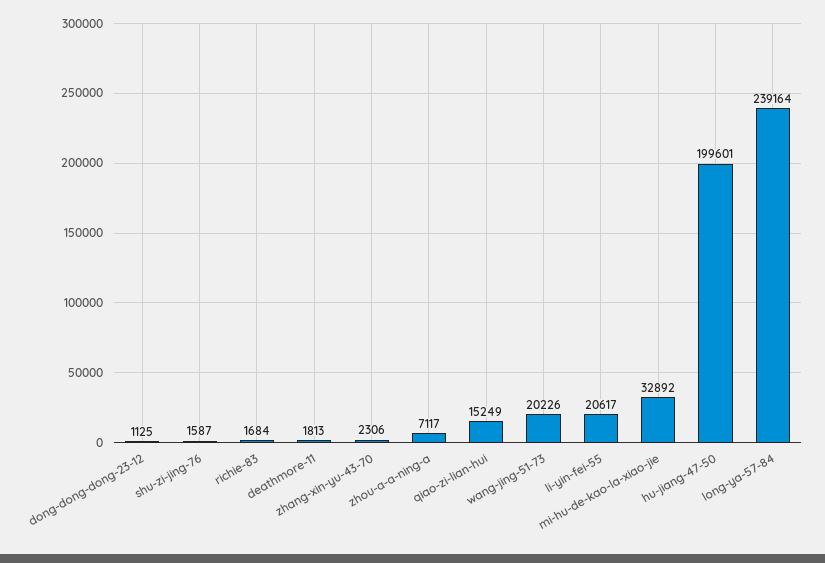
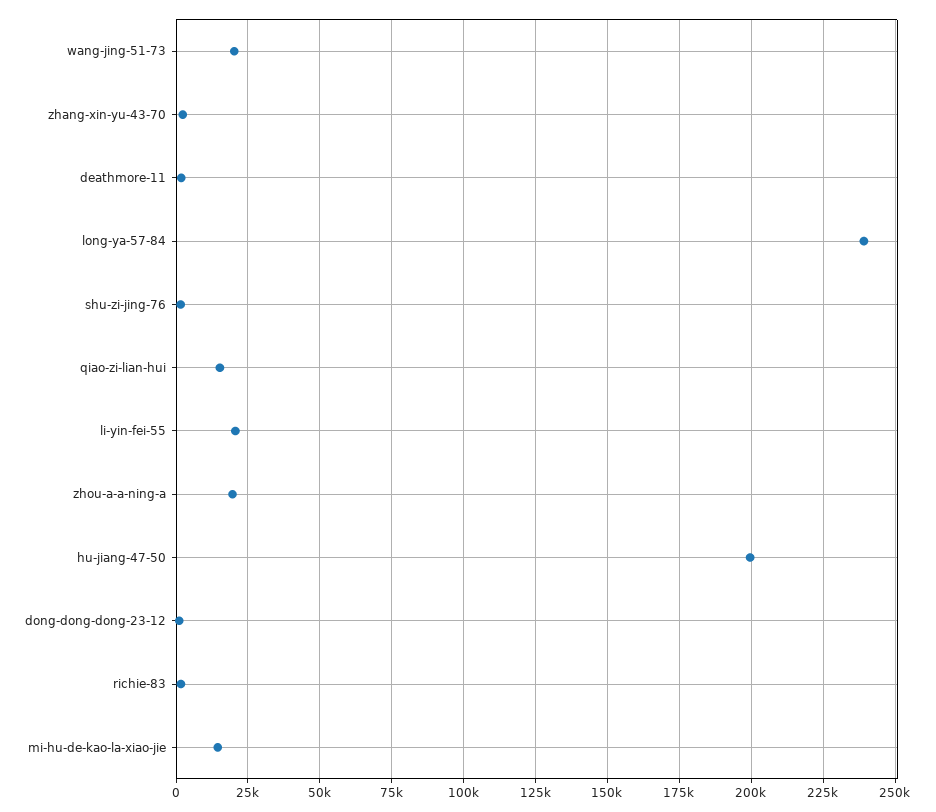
  {
    "dong-dong-dong-23-12": 1125,
    "shu-zi-jing-76": 1587,
    "richie-83": 1684,
    "deathmore-11": 1813,
    "zhang-xin-yu-43-70": 2306,
-   "zhou-a-a-ning-a": 7117,
+   "zhou-a-a-ning-a": 20000,
    "qiao-zi-lian-hui": 15249,
    "wang-jing-51-73": 20226,
    "li-yin-fei-55": 20617,
-   "mi-hu-de-kao-la-xiao-jie": 32892,
+   "mi-hu-de-kao-la-xiao-jie": 15000,
    "hu-jiang-47-50": 199601,
    "long-ya-57-84": 239164
  }

